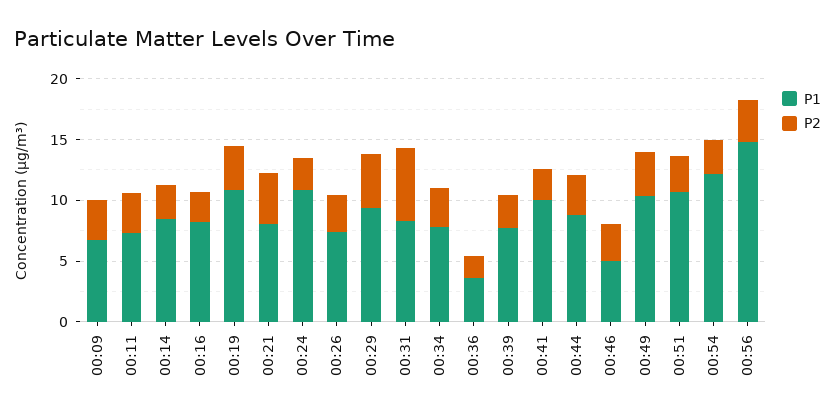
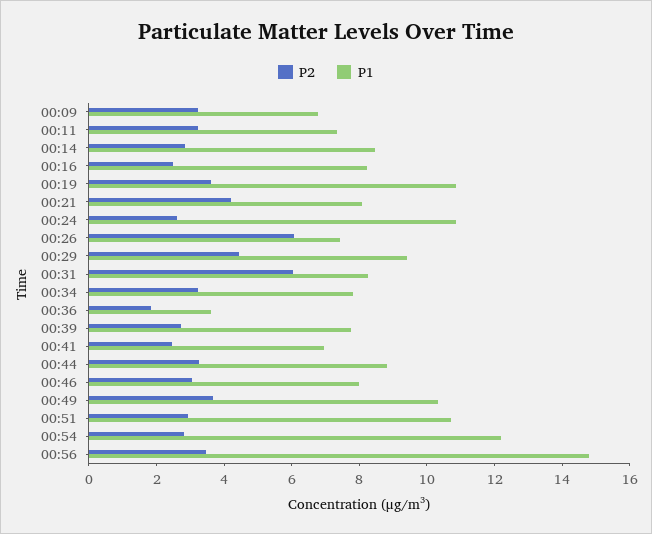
  {
    "P1": {
      "00:09": 7,
      "00:11": 7.5,
      "00:14": 8.5,
      "00:16": 8,
      "00:19": 11,
      "00:21": 8,
      "00:24": 11,
      "00:26": 7.5,
      "00:29": 9.5,
      "00:31": 8.5,
      "00:34": 8,
      "00:36": 3.5,
      "00:39": 8,
-     "00:41": 10,
+     "00:41": 7,
      "00:44": 9,
-     "00:46": 5,
+     "00:46": 8,
      "00:49": 10.5,
      "00:51": 10.5,
      "00:54": 12,
      "00:56": 15
    },
    "P2": {
      "00:09": 3,
      "00:11": 3,
      "00:14": 3,
      "00:16": 2.5,
      "00:19": 3.5,
      "00:21": 4,
      "00:24": 2.5,
-     "00:26": 3,
+     "00:26": 6,
      "00:29": 4.5,
      "00:31": 6,
      "00:34": 3,
      "00:36": 2,
      "00:39": 2.5,
      "00:41": 2.5,
      "00:44": 3.5,
      "00:46": 3,
      "00:49": 3.5,
      "00:51": 3,
      "00:54": 3,
      "00:56": 3.5
    }
  }

